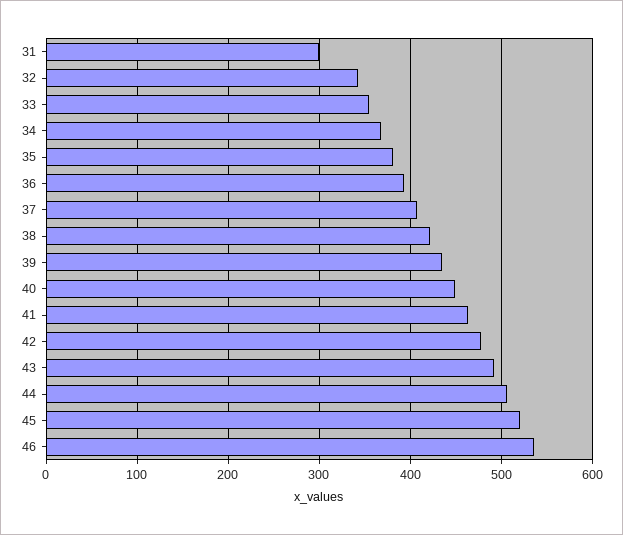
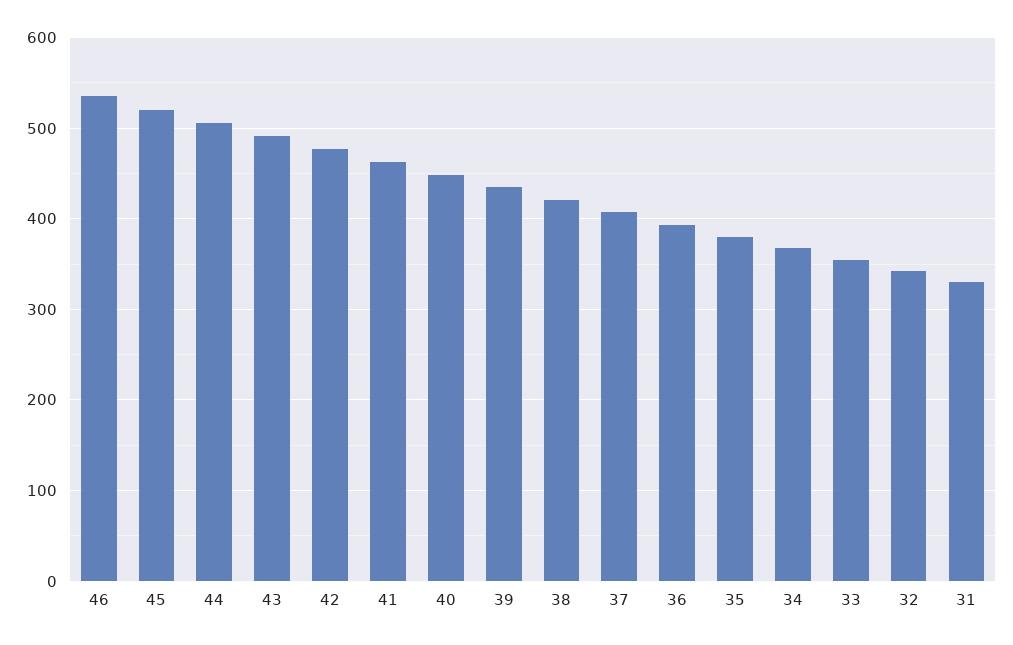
  {
-   "31": 300,
+   "31": 330,
    "32": 340,
    "33": 350,
    "34": 370,
    "35": 380,
    "36": 390,
    "37": 410,
    "38": 420,
    "39": 430,
    "40": 450,
    "41": 460,
    "42": 480,
    "43": 490,
    "44": 510,
    "45": 520,
    "46": 540
  }

